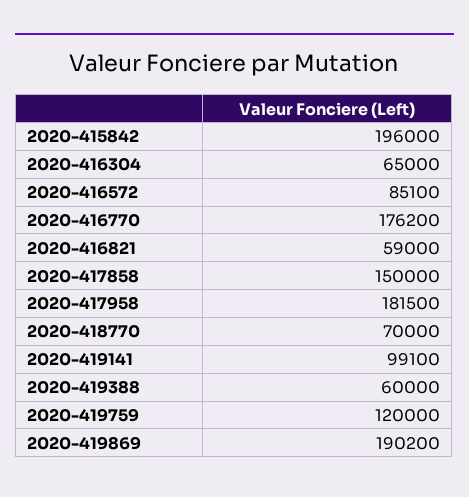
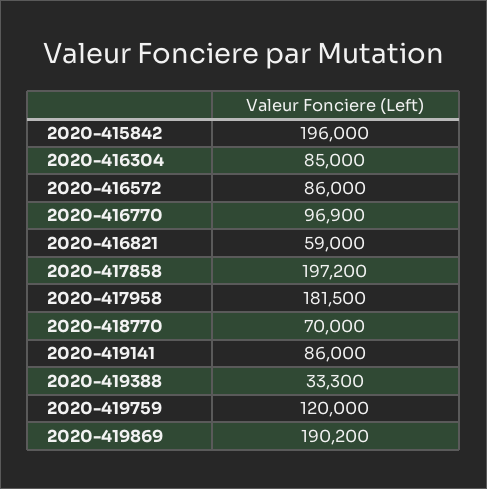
  {
    "2020-415842": 196000,
-   "2020-416304": 65000,
+   "2020-416304": 85000,
-   "2020-416572": 85100,
+   "2020-416572": 86000,
-   "2020-416770": 176200,
+   "2020-416770": 96900,
    "2020-416821": 59000,
-   "2020-417858": 150000,
+   "2020-417858": 197200,
    "2020-417958": 181500,
    "2020-418770": 70000,
-   "2020-419141": 99100,
+   "2020-419141": 86000,
-   "2020-419388": 60000,
+   "2020-419388": 33300,
    "2020-419759": 120000,
    "2020-419869": 190200
  }

